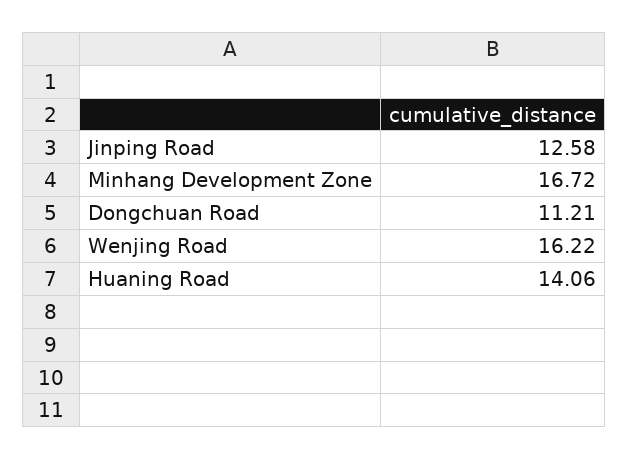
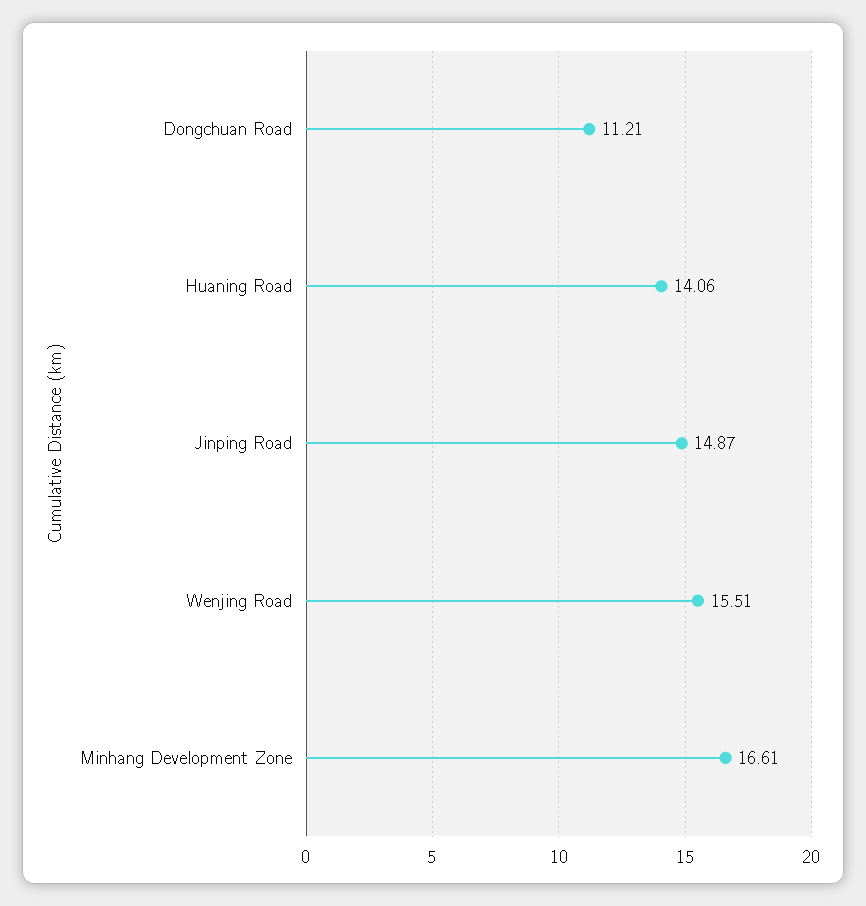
  {
-   "Jinping Road": 12.58,
+   "Jinping Road": 14.87,
-   "Minhang Development Zone": 16.72,
+   "Minhang Development Zone": 16.61,
    "Dongchuan Road": 11.21,
-   "Wenjing Road": 16.22,
+   "Wenjing Road": 15.51,
    "Huaning Road": 14.06
  }

